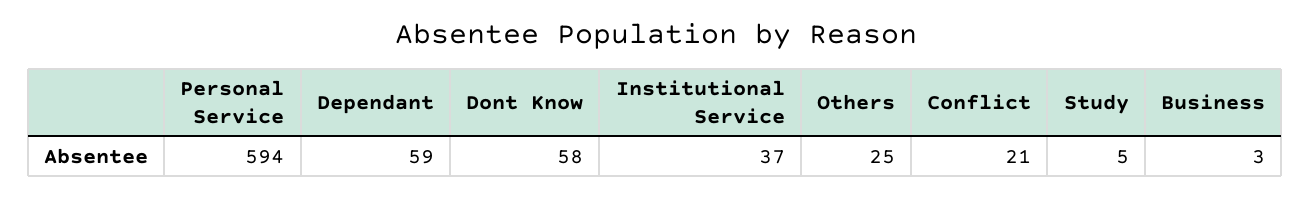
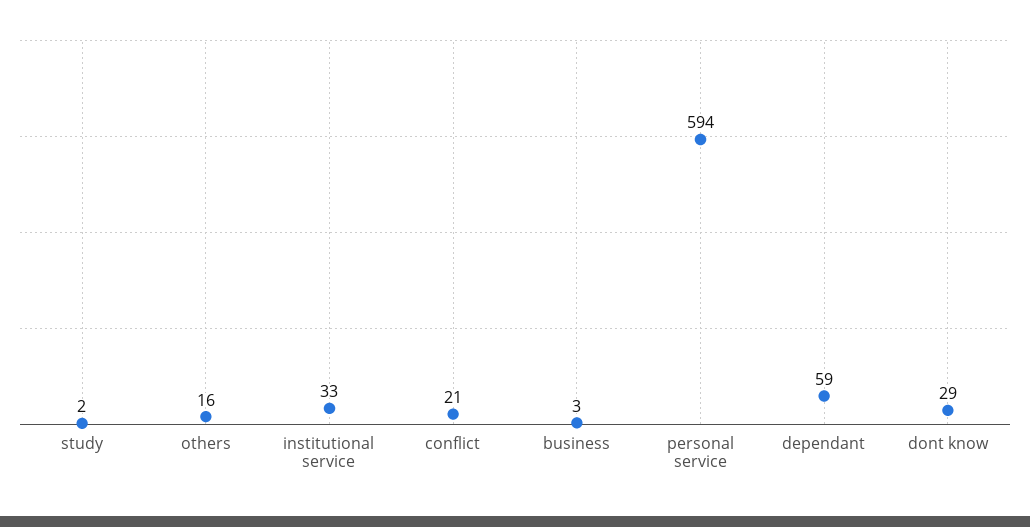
  {
    "Personal Service": 594,
    "Dependant": 59,
-   "Dont Know": 58,
+   "Dont Know": 29,
-   "Institutional Service": 37,
+   "Institutional Service": 33,
-   "Others": 25,
+   "Others": 16,
    "Conflict": 21,
-   "Study": 5,
+   "Study": 2,
    "Business": 3
  }

